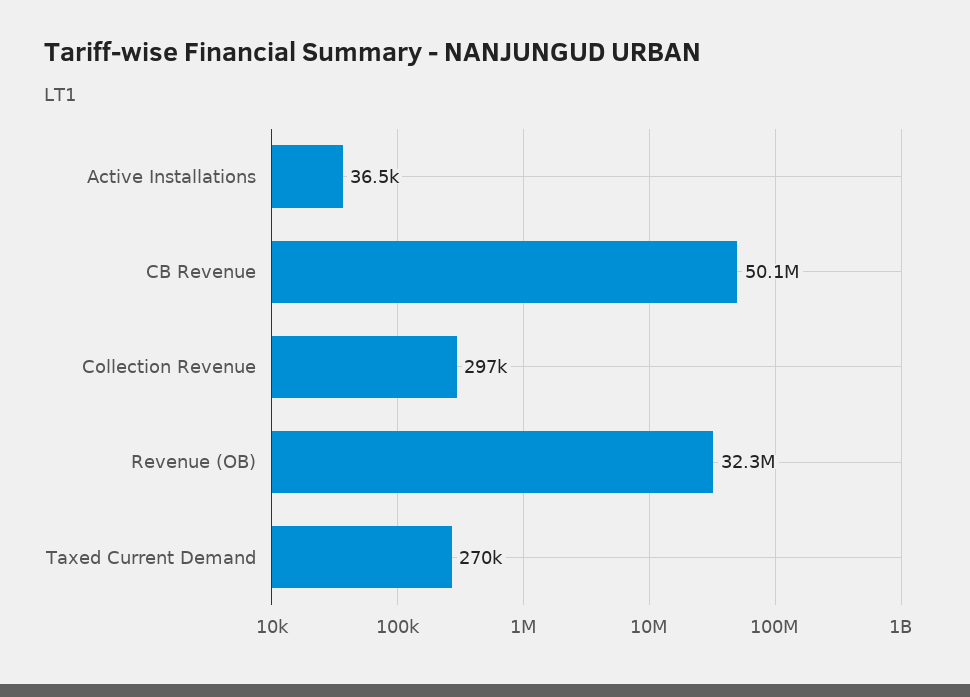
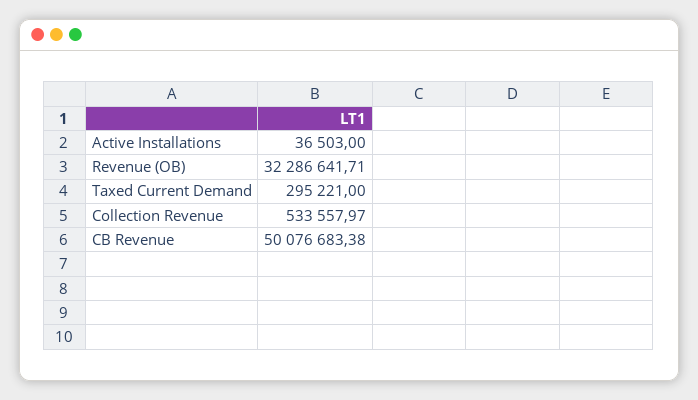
  {
    "Active Installations": 36503,
    "CB Revenue": 50076683.38,
-   "Collection Revenue": 297000,
+   "Collection Revenue": 533557.97,
    "Revenue (OB)": 32286641.71,
-   "Taxed Current Demand": 270000
+   "Taxed Current Demand": 295221
  }

